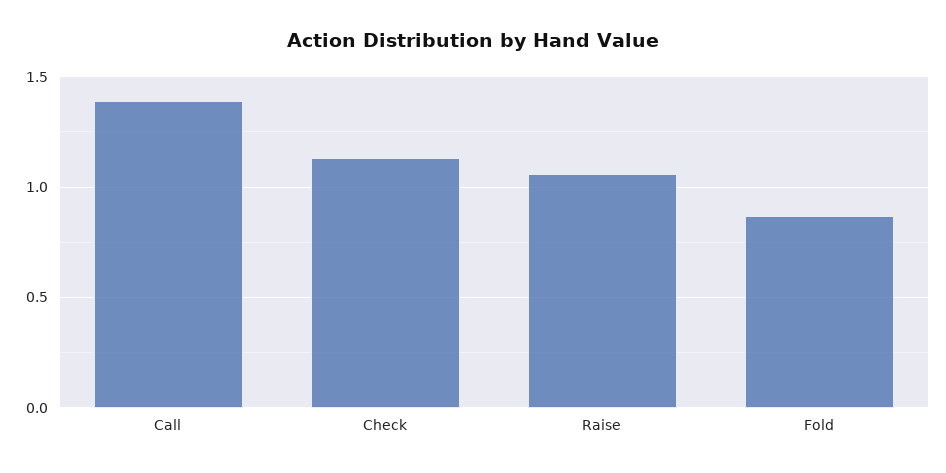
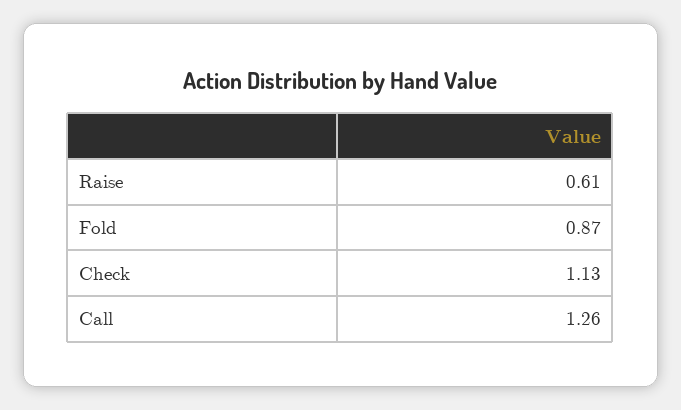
  {
-   "Call": 1.4,
+   "Call": 1.26,
    "Check": 1.13,
-   "Raise": 1.05,
+   "Raise": 0.61,
    "Fold": 0.87
  }

